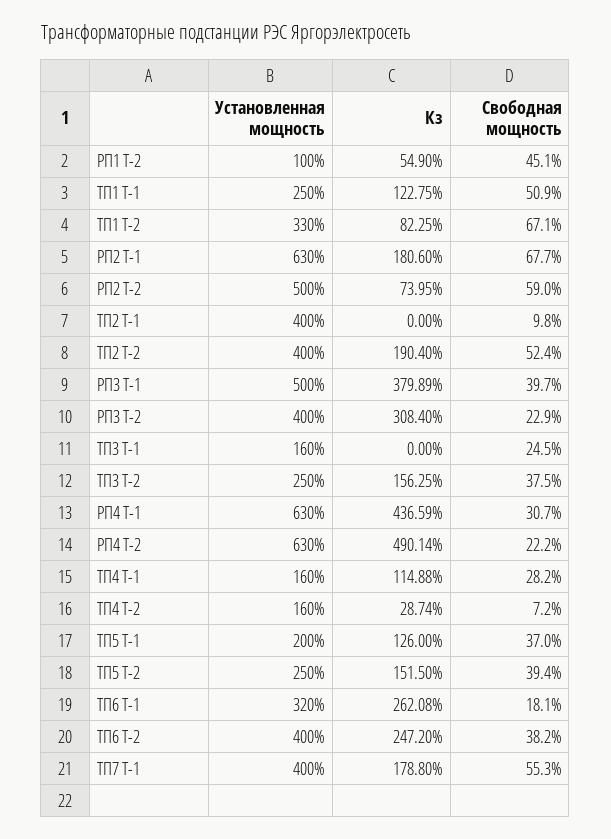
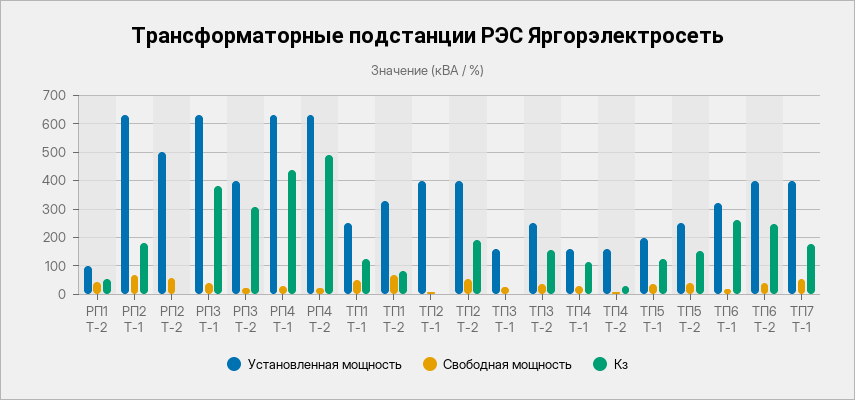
  {
    "Установленная мощность": {
      "РП1 Т-2": 100,
      "ТП1 Т-1": 250,
      "ТП1 Т-2": 330,
      "РП2 Т-1": 630,
      "РП2 Т-2": 500,
      "ТП2 Т-1": 400,
      "ТП2 Т-2": 400,
-     "РП3 Т-1": 500,
+     "РП3 Т-1": 625,
      "РП3 Т-2": 400,
      "ТП3 Т-1": 160,
      "ТП3 Т-2": 250,
      "РП4 Т-1": 630,
      "РП4 Т-2": 630,
      "ТП4 Т-1": 160,
      "ТП4 Т-2": 160,
      "ТП5 Т-1": 200,
      "ТП5 Т-2": 250,
      "ТП6 Т-1": 320,
      "ТП6 Т-2": 400,
      "ТП7 Т-1": 400
    },
    "Кз": {
      "РП1 Т-2": 54.9,
      "ТП1 Т-1": 122.75,
      "ТП1 Т-2": 82.25,
      "РП2 Т-1": 180.6,
-     "РП2 Т-2": 73.95,
+     "РП2 Т-2": 0,
      "ТП2 Т-1": 0,
      "ТП2 Т-2": 190.4,
      "РП3 Т-1": 379.89,
      "РП3 Т-2": 308.4,
      "ТП3 Т-1": 0,
      "ТП3 Т-2": 156.25,
      "РП4 Т-1": 436.59,
      "РП4 Т-2": 490.14,
      "ТП4 Т-1": 114.88,
      "ТП4 Т-2": 28.74,
      "ТП5 Т-1": 126,
      "ТП5 Т-2": 151.5,
      "ТП6 Т-1": 262.08,
      "ТП6 Т-2": 247.2,
      "ТП7 Т-1": 178.8
    },
    "Свободная мощность": {
      "РП1 Т-2": 45.1,
      "ТП1 Т-1": 50.9,
      "ТП1 Т-2": 67.1,
      "РП2 Т-1": 67.7,
      "РП2 Т-2": 59,
      "ТП2 Т-1": 9.8,
      "ТП2 Т-2": 52.4,
      "РП3 Т-1": 39.7,
      "РП3 Т-2": 22.9,
      "ТП3 Т-1": 24.5,
      "ТП3 Т-2": 37.5,
      "РП4 Т-1": 30.7,
      "РП4 Т-2": 22.2,
      "ТП4 Т-1": 28.2,
      "ТП4 Т-2": 7.2,
      "ТП5 Т-1": 37,
      "ТП5 Т-2": 39.4,
      "ТП6 Т-1": 18.1,
      "ТП6 Т-2": 38.2,
      "ТП7 Т-1": 55.3
    }
  }

